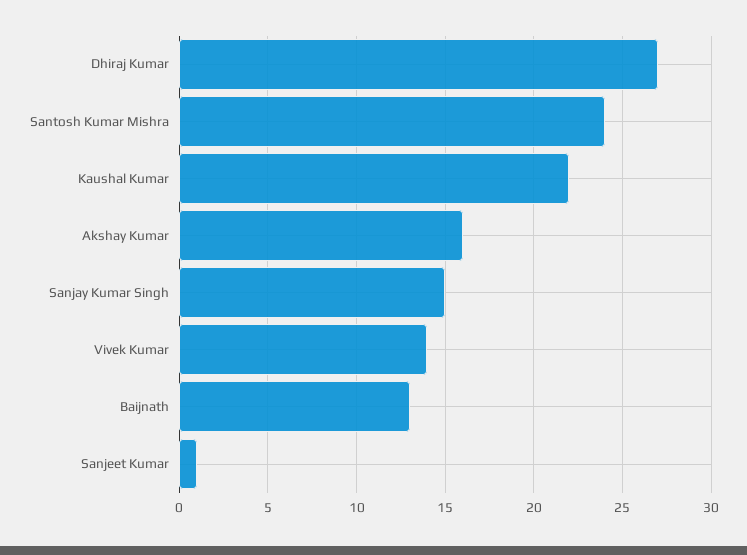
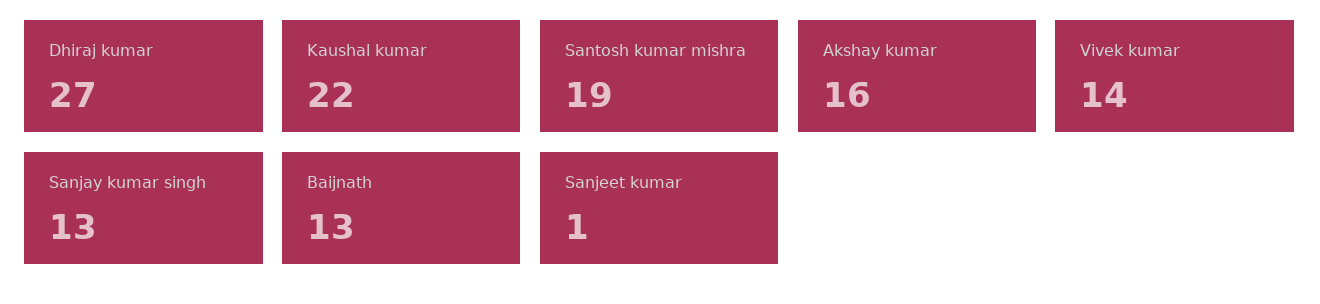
  {
    "Dhiraj Kumar": 27,
-   "Santosh Kumar Mishra": 24,
+   "Santosh Kumar Mishra": 19,
    "Kaushal Kumar": 22,
    "Akshay Kumar": 16,
-   "Sanjay Kumar Singh": 15,
+   "Sanjay Kumar Singh": 13,
    "Vivek Kumar": 14,
    "Baijnath": 13,
    "Sanjeet Kumar": 1
  }

